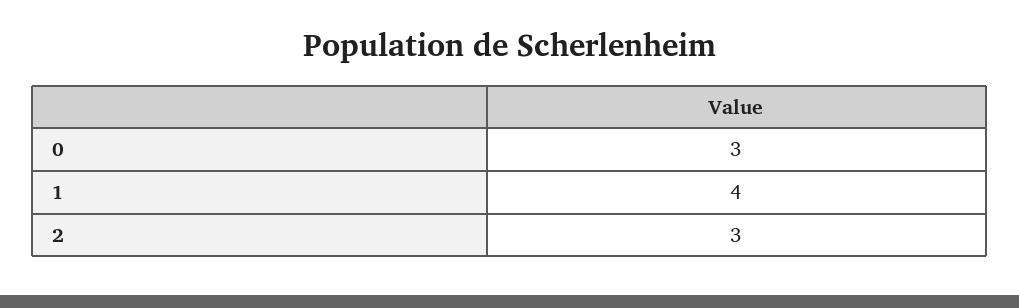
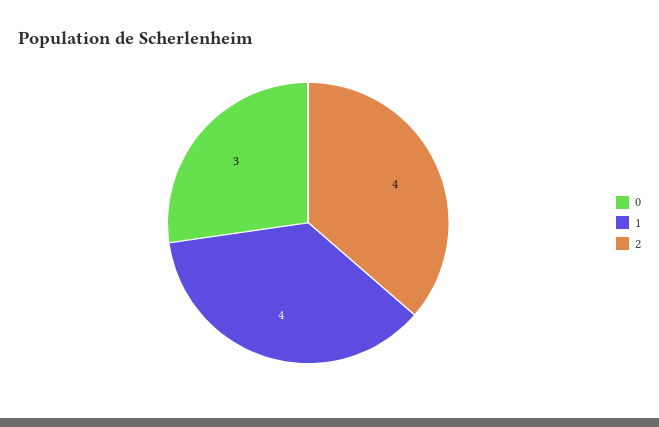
  {
    "0": 3,
    "1": 4,
-   "2": 3
+   "2": 4
  }

